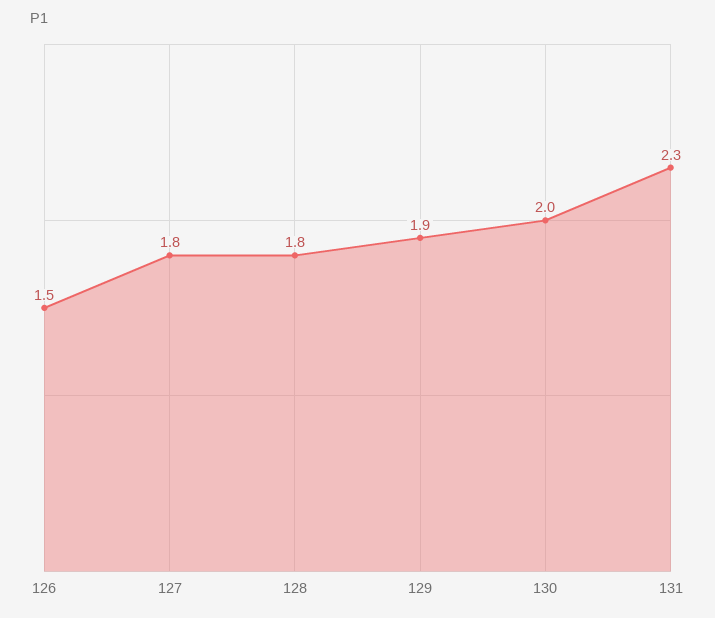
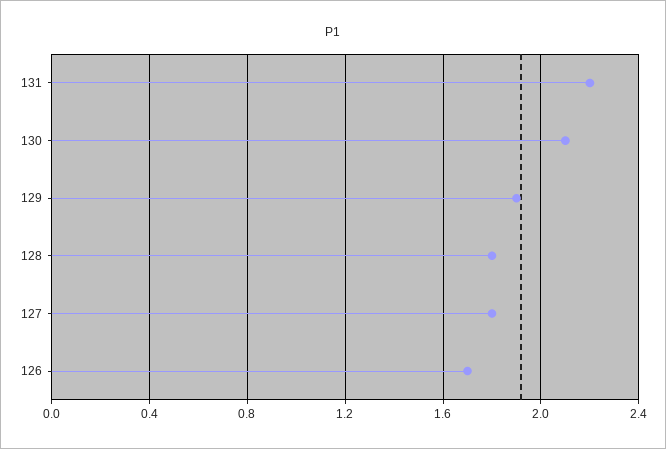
  {
-   "126": 1.5,
+   "126": 1.7,
    "127": 1.8,
    "128": 1.8,
    "129": 1.9,
-   "130": 2,
+   "130": 2.1,
-   "131": 2.3
+   "131": 2.2
  }

